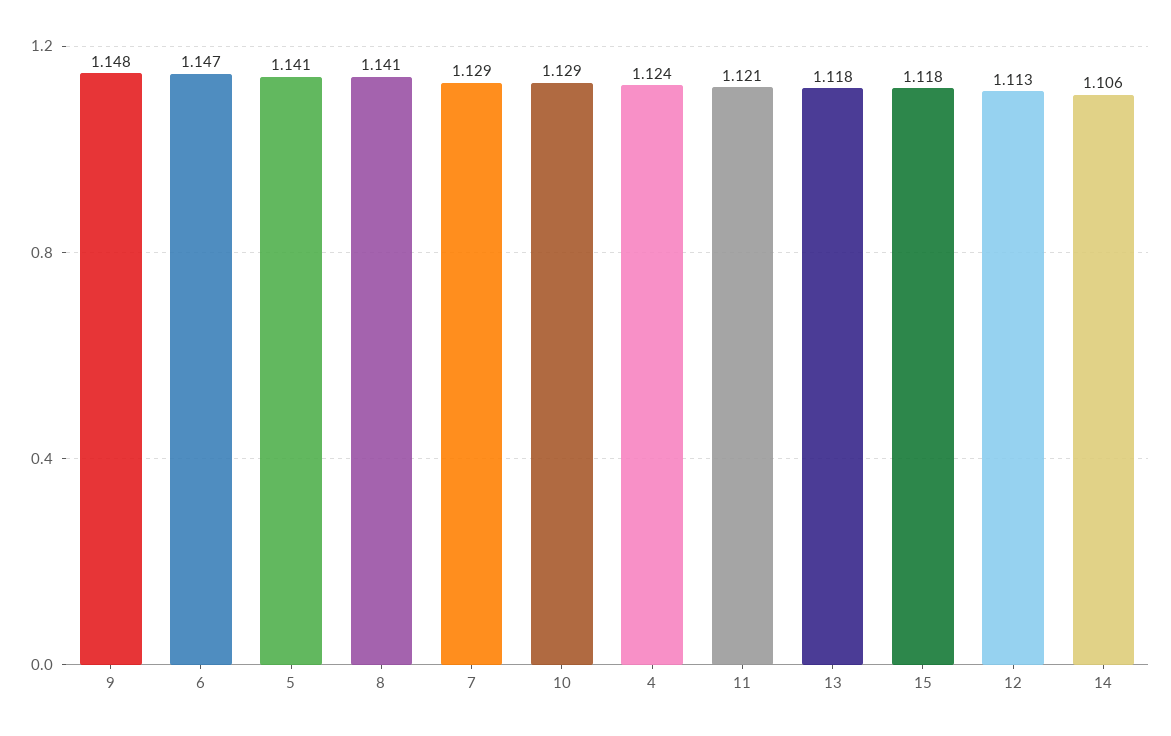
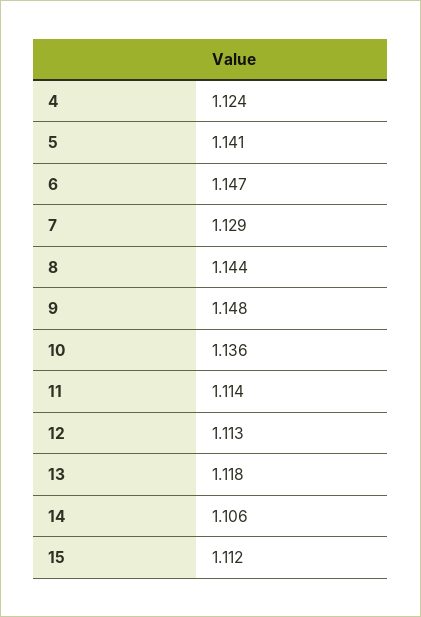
  {
    "9": 1.148,
    "6": 1.147,
    "5": 1.141,
-   "8": 1.141,
+   "8": 1.144,
    "7": 1.129,
-   "10": 1.129,
+   "10": 1.136,
    "4": 1.124,
-   "11": 1.121,
+   "11": 1.114,
    "13": 1.118,
-   "15": 1.118,
+   "15": 1.112,
    "12": 1.113,
    "14": 1.106
  }

